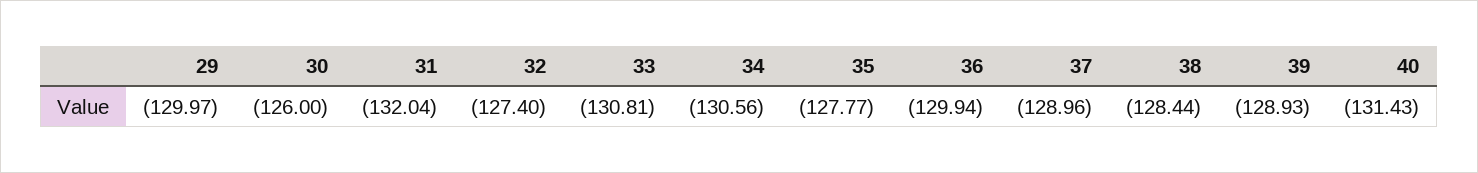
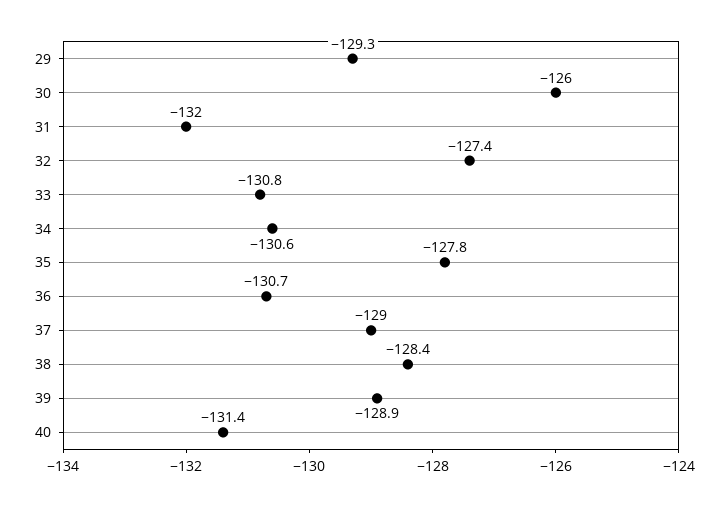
  {
-   "29": -129.97,
+   "29": -129.3,
    "30": -126,
    "31": -132.04,
    "32": -127.4,
    "33": -130.81,
    "34": -130.56,
    "35": -127.77,
-   "36": -129.94,
+   "36": -130.7,
    "37": -128.96,
    "38": -128.44,
    "39": -128.93,
    "40": -131.43
  }

